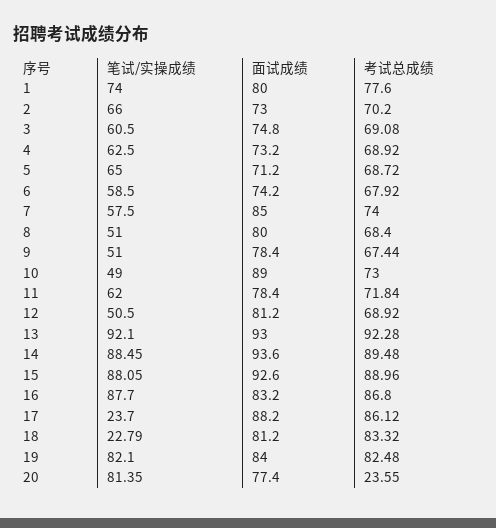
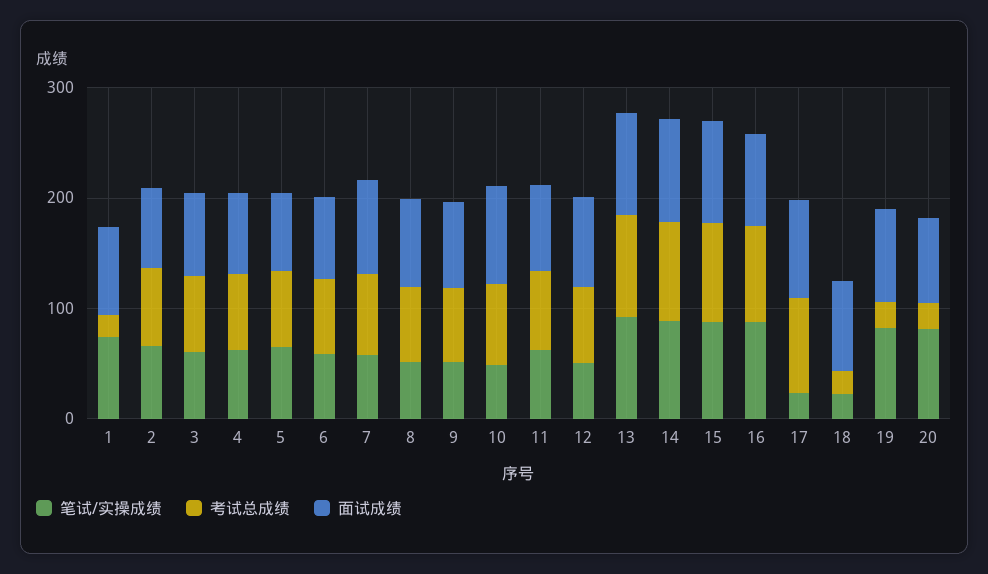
  {
    "笔试/实操成绩": {
      "1": 74,
      "2": 66,
      "3": 60.5,
      "4": 62.5,
      "5": 65,
      "6": 58.5,
      "7": 57.5,
      "8": 51,
      "9": 51,
      "10": 49,
      "11": 62,
      "12": 50.5,
      "13": 92.1,
      "14": 88.45,
      "15": 88.05,
      "16": 87.7,
      "17": 23.7,
      "18": 22.79,
      "19": 82.1,
      "20": 81.35
    },
    "面试成绩": {
      "1": 80,
      "2": 73,
      "3": 74.8,
      "4": 73.2,
      "5": 71.2,
      "6": 74.2,
      "7": 85,
      "8": 80,
      "9": 78.4,
      "10": 89,
      "11": 78.4,
      "12": 81.2,
      "13": 93,
      "14": 93.6,
      "15": 92.6,
      "16": 83.2,
      "17": 88.2,
      "18": 81.2,
      "19": 84,
      "20": 77.4
    },
    "考试总成绩": {
-     "1": 77.6,
+     "1": 20,
      "2": 70.2,
      "3": 69.08,
      "4": 68.92,
      "5": 68.72,
      "6": 67.92,
      "7": 74,
      "8": 68.4,
      "9": 67.44,
      "10": 73,
      "11": 71.84,
      "12": 68.92,
      "13": 92.28,
      "14": 89.48,
      "15": 88.96,
      "16": 86.8,
      "17": 86.12,
-     "18": 83.32,
+     "18": 20,
-     "19": 82.48,
+     "19": 20,
      "20": 23.55
    }
  }

